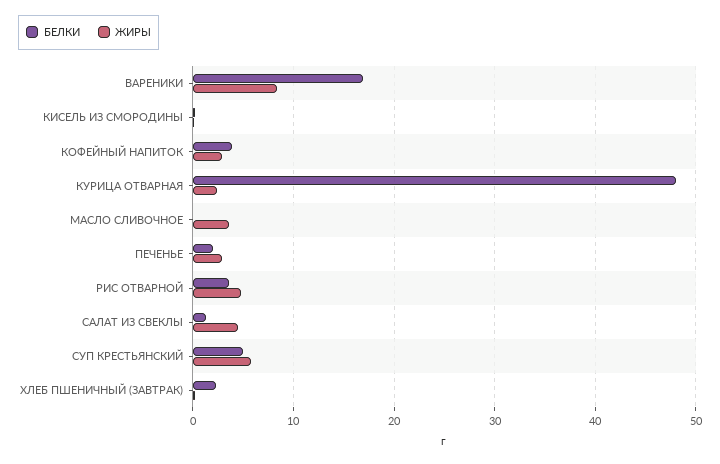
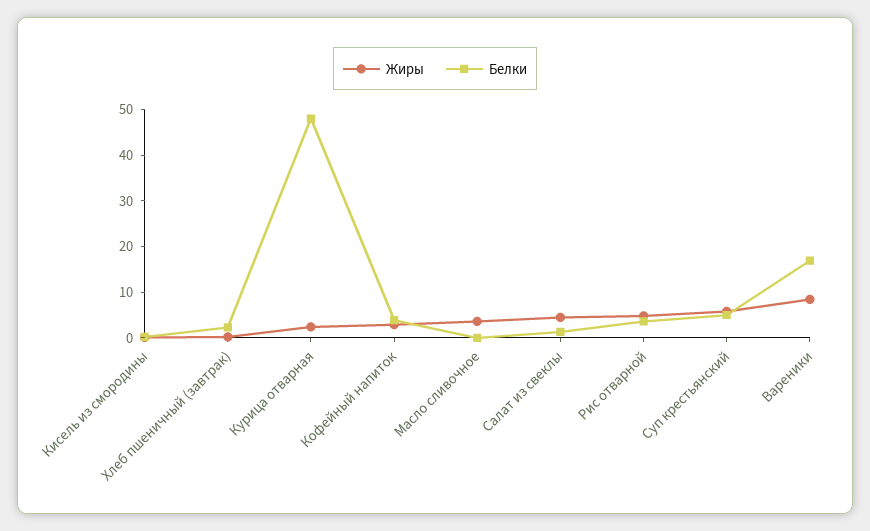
  {
    "БЕЛКИ": {
      "ВАРЕНИКИ": 17,
      "КИСЕЛЬ ИЗ СМОРОДИНЫ": 0,
      "КОФЕЙНЫЙ НАПИТОК": 4,
      "КУРИЦА ОТВАРНАЯ": 48,
      "МАСЛО СЛИВОЧНОЕ": 0,
-     "ПЕЧЕНЬЕ": 2,
      "РИС ОТВАРНОЙ": 4,
      "САЛАТ ИЗ СВЕКЛЫ": 1,
      "СУП КРЕСТЬЯНСКИЙ": 5,
      "ХЛЕБ ПШЕНИЧНЫЙ (ЗАВТРАК)": 2
    },
    "ЖИРЫ": {
      "ВАРЕНИКИ": 8,
      "КИСЕЛЬ ИЗ СМОРОДИНЫ": 0,
      "КОФЕЙНЫЙ НАПИТОК": 3,
      "КУРИЦА ОТВАРНАЯ": 2,
      "МАСЛО СЛИВОЧНОЕ": 4,
-     "ПЕЧЕНЬЕ": 3,
      "РИС ОТВАРНОЙ": 5,
      "САЛАТ ИЗ СВЕКЛЫ": 5,
      "СУП КРЕСТЬЯНСКИЙ": 6,
      "ХЛЕБ ПШЕНИЧНЫЙ (ЗАВТРАК)": 0
    }
  }

